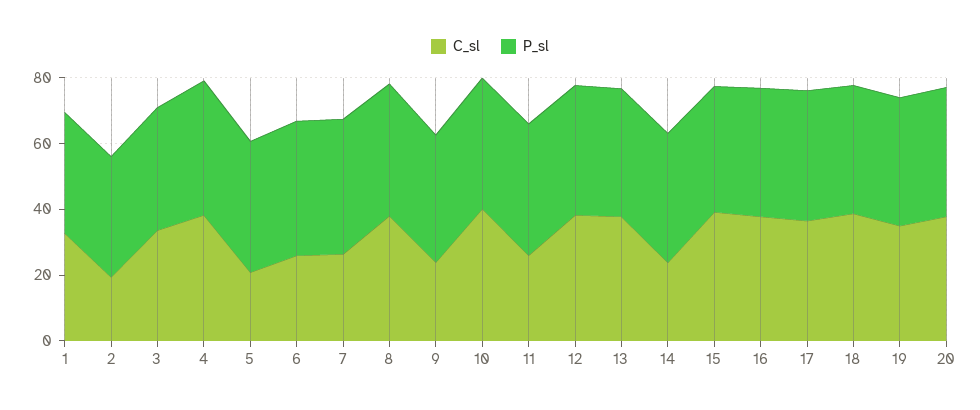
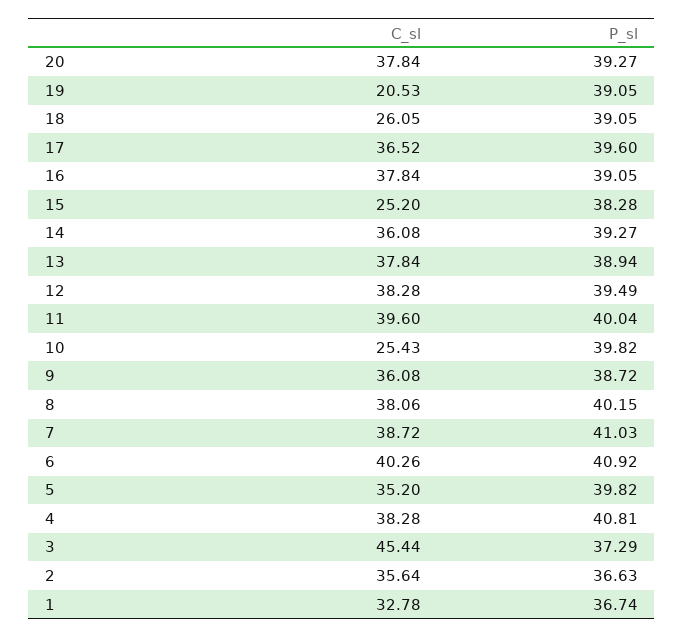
  {
    "C_sl": {
      "1": 32.78,
-     "2": 20,
+     "2": 35.64,
-     "3": 35,
+     "3": 45.44,
      "4": 38.28,
-     "5": 20,
+     "5": 35.2,
-     "6": 25,
+     "6": 40.26,
-     "7": 25,
+     "7": 38.72,
      "8": 38.06,
-     "9": 25,
+     "9": 36.08,
-     "10": 40,
+     "10": 25.43,
-     "11": 25,
+     "11": 39.6,
      "12": 38.28,
      "13": 37.84,
-     "14": 25,
+     "14": 36.08,
-     "15": 40,
+     "15": 25.2,
      "16": 37.84,
      "17": 36.52,
-     "18": 40,
+     "18": 26.05,
-     "19": 35,
+     "19": 20.53,
      "20": 37.84
    },
    "P_sl": {
      "1": 36.74,
      "2": 36.63,
      "3": 37.29,
      "4": 40.81,
      "5": 39.82,
      "6": 40.92,
      "7": 41.03,
      "8": 40.15,
      "9": 38.72,
      "10": 39.82,
      "11": 40.04,
      "12": 39.49,
      "13": 38.94,
      "14": 39.27,
      "15": 38.28,
      "16": 39.05,
      "17": 39.6,
      "18": 39.05,
      "19": 39.05,
      "20": 39.27
    }
  }

